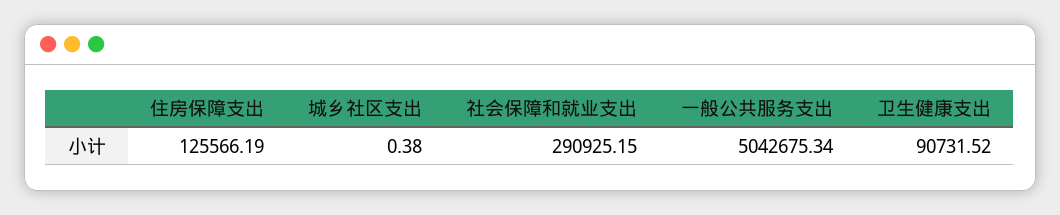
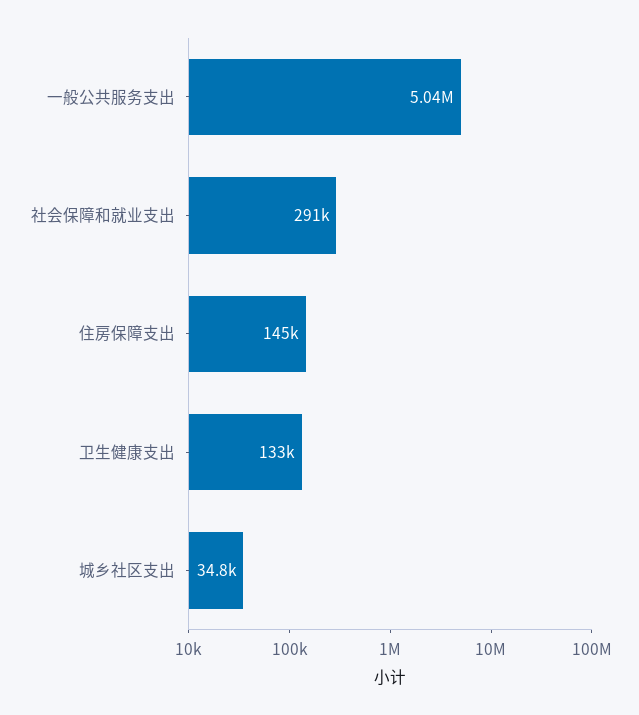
  {
-   "住房保障支出": 125566.19,
+   "住房保障支出": 145000,
-   "城乡社区支出": 0.38,
+   "城乡社区支出": 34800,
    "社会保障和就业支出": 290925.15,
    "一般公共服务支出": 5042675.34,
-   "卫生健康支出": 90731.52
+   "卫生健康支出": 133000
  }

